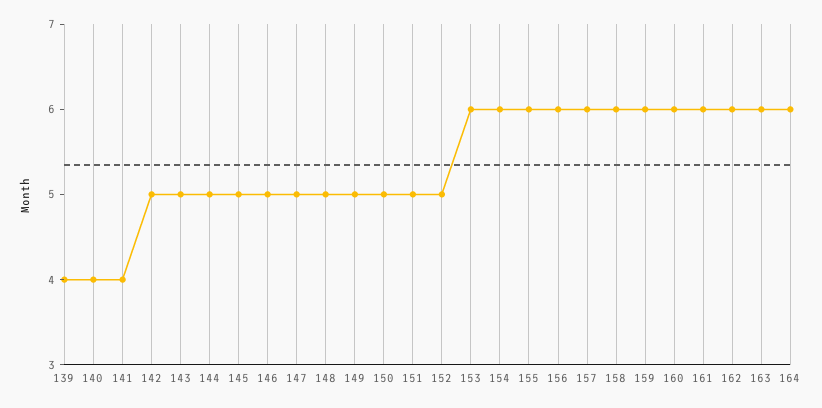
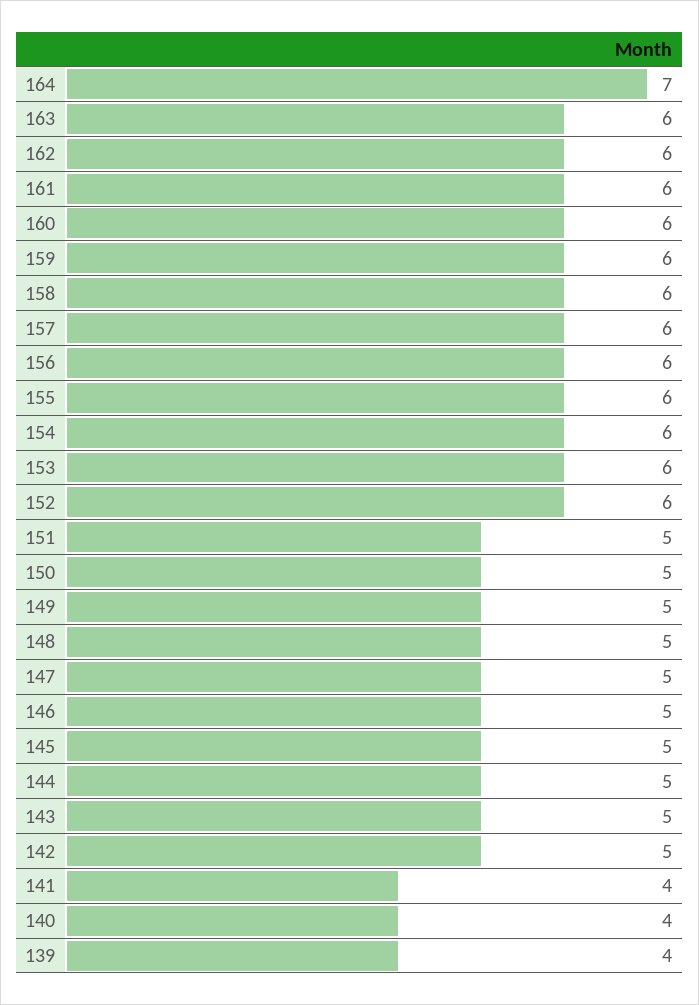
  {
    "139": 4,
    "140": 4,
    "141": 4,
    "142": 5,
    "143": 5,
    "144": 5,
    "145": 5,
    "146": 5,
    "147": 5,
    "148": 5,
    "149": 5,
    "150": 5,
    "151": 5,
-   "152": 5,
+   "152": 6,
    "153": 6,
    "154": 6,
    "155": 6,
    "156": 6,
    "157": 6,
    "158": 6,
    "159": 6,
    "160": 6,
    "161": 6,
    "162": 6,
    "163": 6,
-   "164": 6
+   "164": 7
  }

